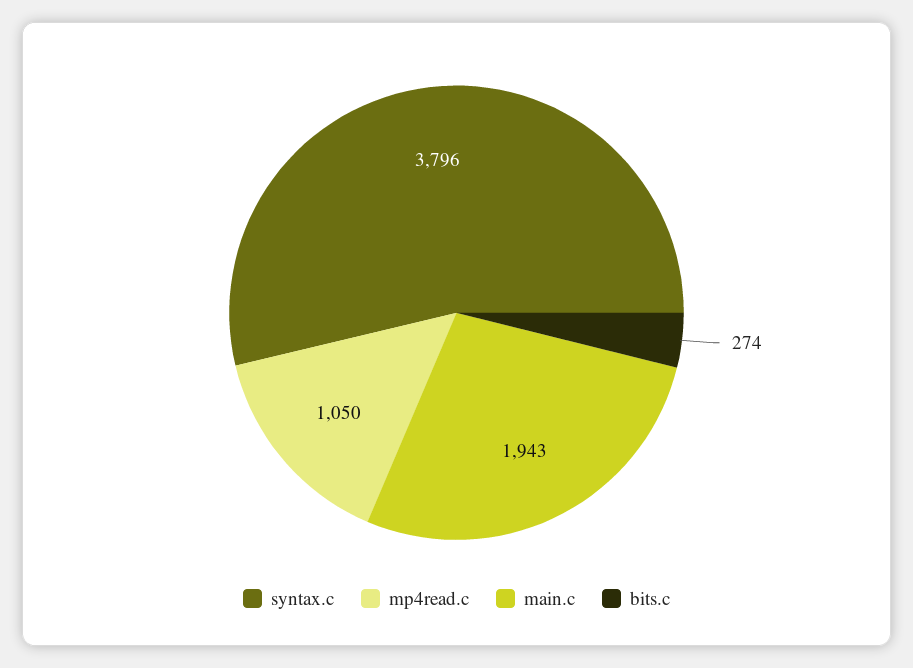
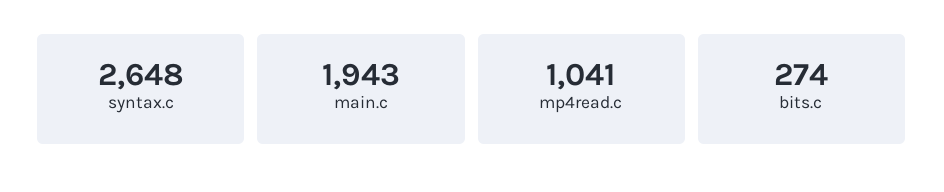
  {
-   "syntax.c": 3796,
+   "syntax.c": 2648,
-   "mp4read.c": 1050,
+   "mp4read.c": 1041,
    "main.c": 1943,
    "bits.c": 274
  }

